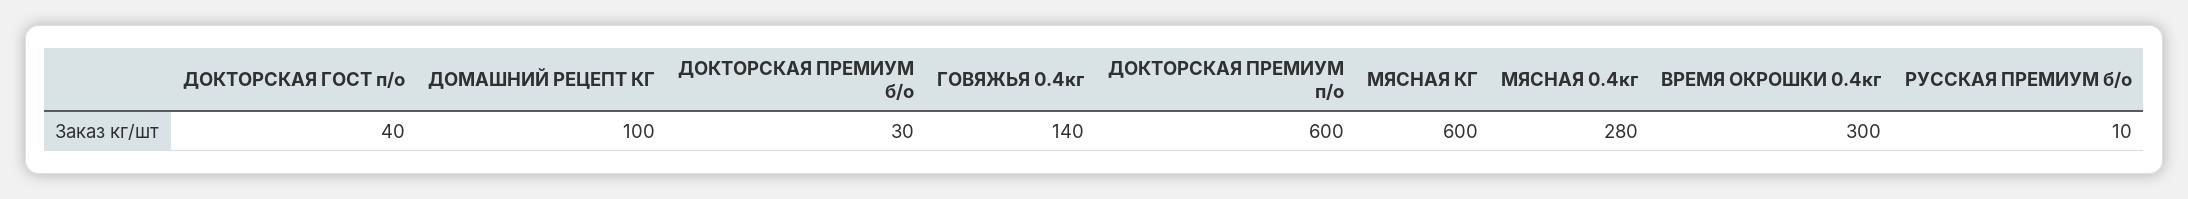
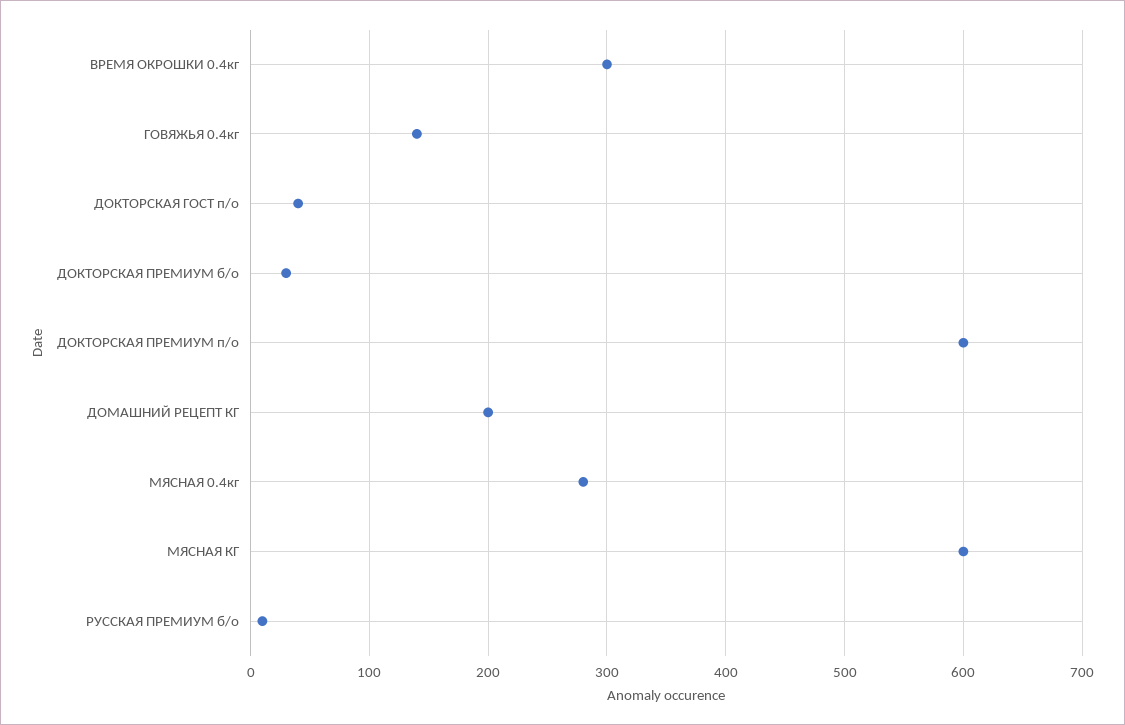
  {
    "ДОКТОРСКАЯ ГОСТ п/о": 40,
-   "ДОМАШНИЙ РЕЦЕПТ КГ": 100,
+   "ДОМАШНИЙ РЕЦЕПТ КГ": 200,
    "ДОКТОРСКАЯ ПРЕМИУМ б/о": 30,
    "ГОВЯЖЬЯ 0.4кг": 140,
    "ДОКТОРСКАЯ ПРЕМИУМ п/о": 600,
    "МЯСНАЯ КГ": 600,
    "МЯСНАЯ 0.4кг": 280,
    "ВРЕМЯ ОКРОШКИ 0.4кг": 300,
    "РУССКАЯ ПРЕМИУМ б/о": 10
  }

